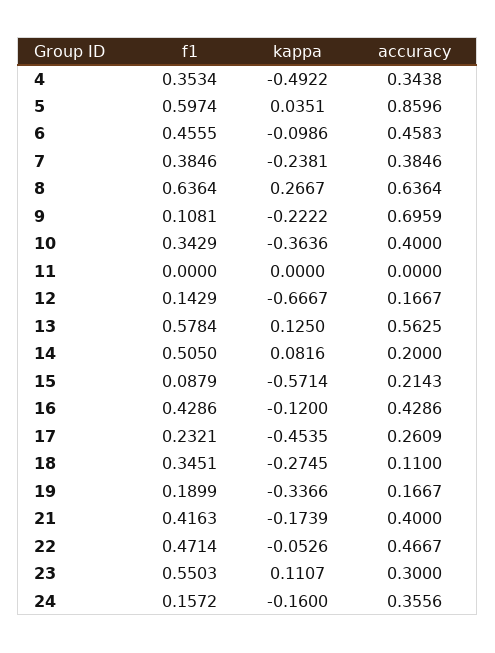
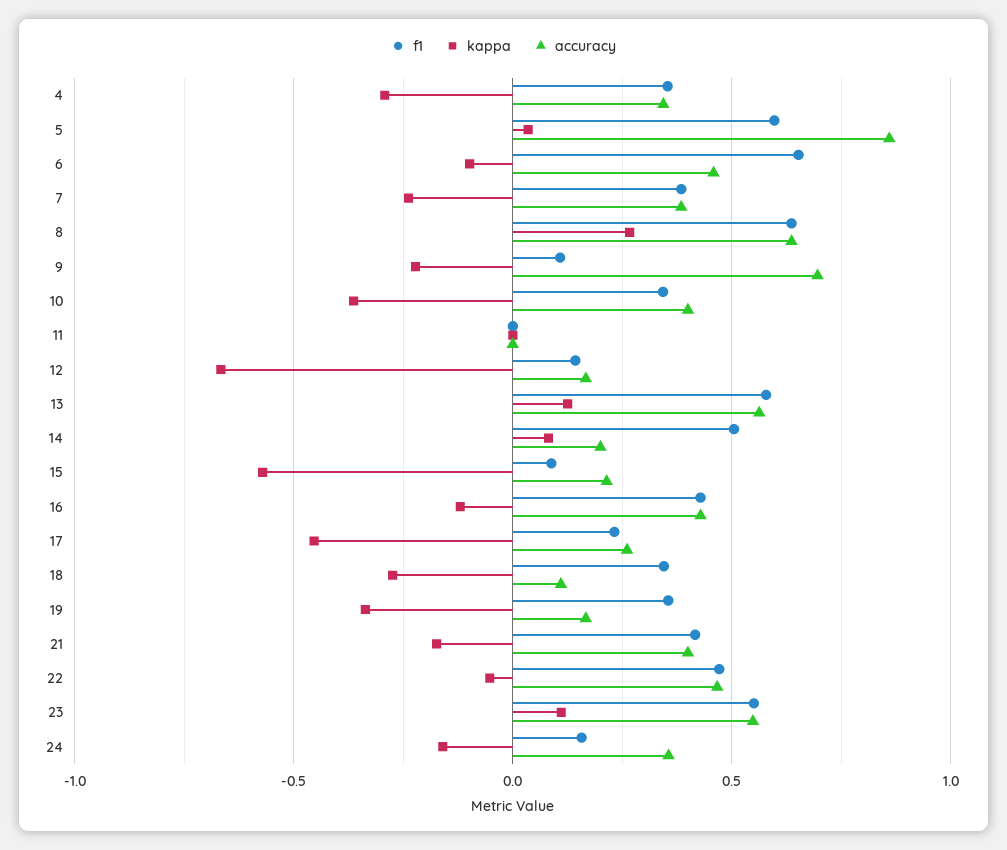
  {
    "f1": {
      "4": 0.3534,
      "5": 0.5974,
-     "6": 0.4555,
+     "6": 0.65,
      "7": 0.3846,
      "8": 0.6364,
      "9": 0.1081,
      "10": 0.3429,
      "11": 0,
      "12": 0.1429,
      "13": 0.5784,
      "14": 0.505,
      "15": 0.0879,
      "16": 0.4286,
      "17": 0.2321,
      "18": 0.3451,
-     "19": 0.1899,
+     "19": 0.35,
      "21": 0.4163,
      "22": 0.4714,
      "23": 0.5503,
      "24": 0.1572
    },
    "kappa": {
-     "4": -0.4922,
+     "4": -0.3,
      "5": 0.0351,
      "6": -0.0986,
      "7": -0.2381,
      "8": 0.2667,
      "9": -0.2222,
      "10": -0.3636,
      "11": 0,
      "12": -0.6667,
      "13": 0.125,
      "14": 0.0816,
      "15": -0.5714,
      "16": -0.12,
      "17": -0.4535,
      "18": -0.2745,
      "19": -0.3366,
      "21": -0.1739,
      "22": -0.0526,
      "23": 0.1107,
      "24": -0.16
    },
    "accuracy": {
      "4": 0.3438,
      "5": 0.8596,
      "6": 0.4583,
      "7": 0.3846,
      "8": 0.6364,
      "9": 0.6959,
      "10": 0.4,
      "11": 0,
      "12": 0.1667,
      "13": 0.5625,
      "14": 0.2,
      "15": 0.2143,
      "16": 0.4286,
      "17": 0.2609,
      "18": 0.11,
      "19": 0.1667,
      "21": 0.4,
      "22": 0.4667,
-     "23": 0.3,
+     "23": 0.55,
      "24": 0.3556
    }
  }

